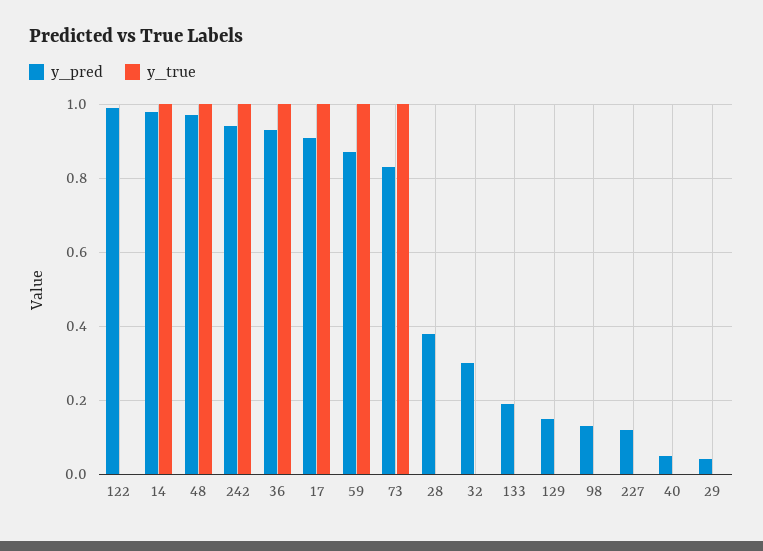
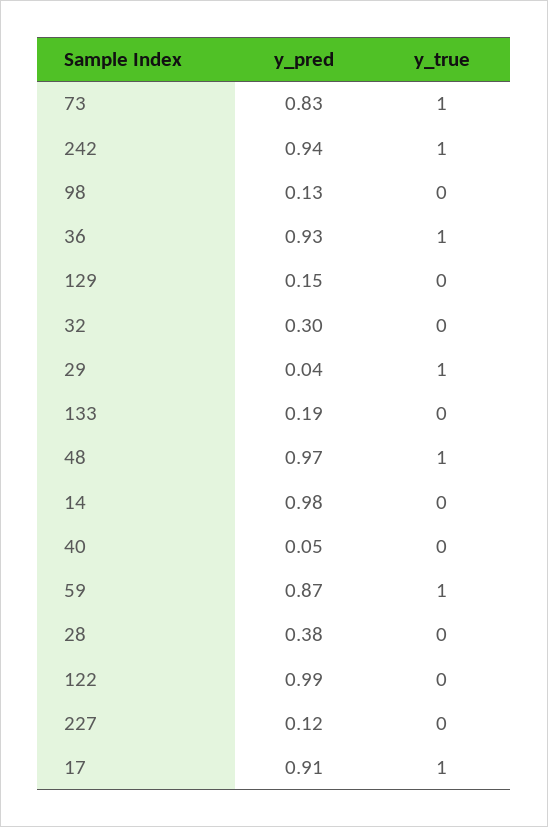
  {
    "y_pred": {
      "122": 0.99,
      "14": 0.98,
      "48": 0.97,
      "242": 0.94,
      "36": 0.93,
      "17": 0.91,
      "59": 0.87,
      "73": 0.83,
      "28": 0.38,
      "32": 0.3,
      "133": 0.19,
      "129": 0.15,
      "98": 0.13,
      "227": 0.12,
      "40": 0.05,
      "29": 0.04
    },
    "y_true": {
      "122": 0,
-     "14": 1,
+     "14": 0,
      "48": 1,
      "242": 1,
      "36": 1,
      "17": 1,
      "59": 1,
      "73": 1,
      "28": 0,
      "32": 0,
      "133": 0,
      "129": 0,
      "98": 0,
      "227": 0,
      "40": 0,
-     "29": 0
+     "29": 1
    }
  }

